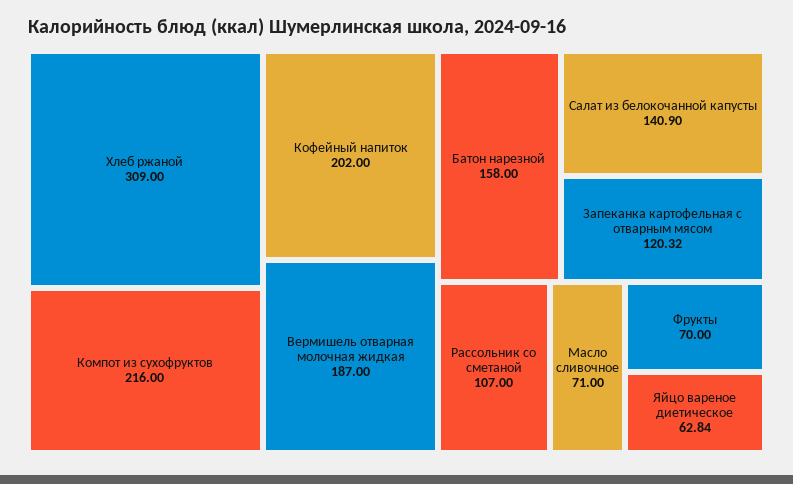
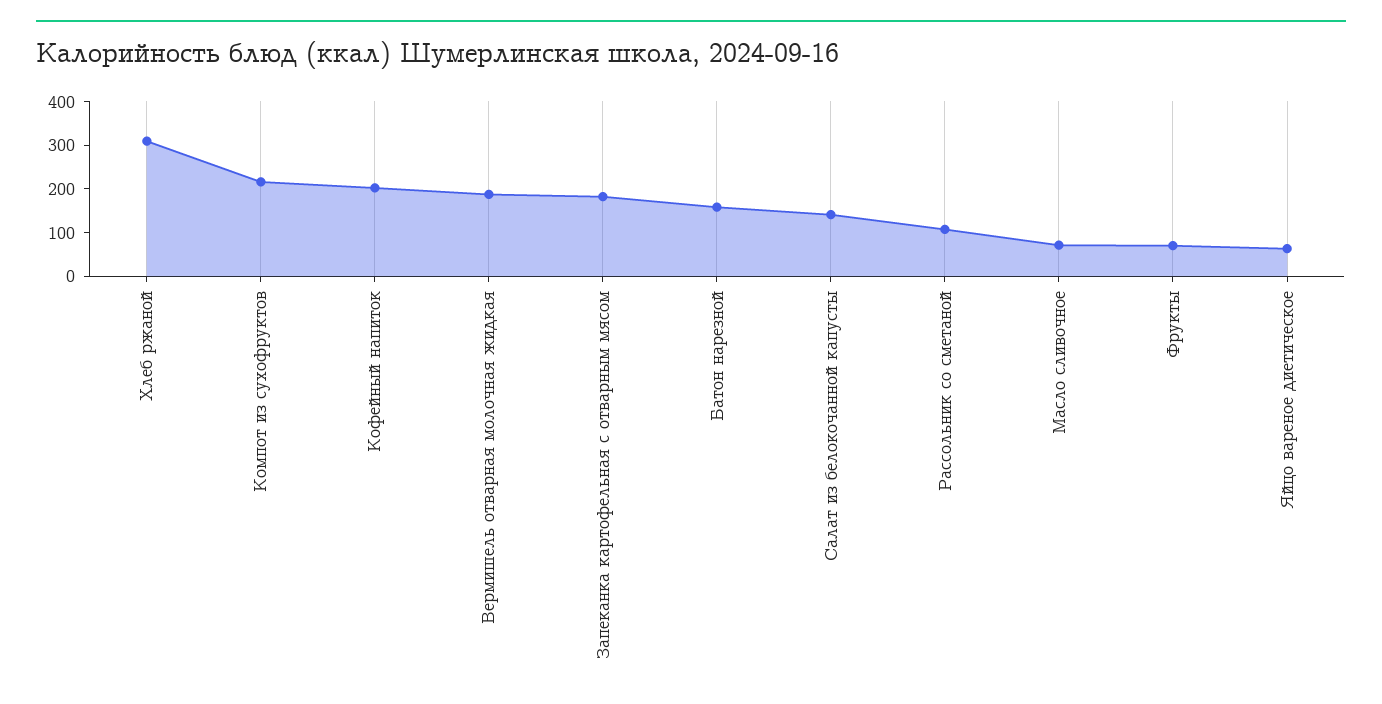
  {
    "Хлеб ржаной": 309,
    "Компот из сухофруктов": 216,
    "Кофейный напиток": 202,
    "Вермишель отварная молочная жидкая": 187,
    "Батон нарезной": 158,
    "Салат из белокочанной капусты": 140.9,
-   "Запеканка картофельная с отварным мясом": 120.32,
+   "Запеканка картофельная с отварным мясом": 180,
    "Рассольник со сметаной": 107,
    "Масло сливочное": 71,
    "Фрукты": 70,
    "Яйцо вареное диетическое": 62.84
  }

